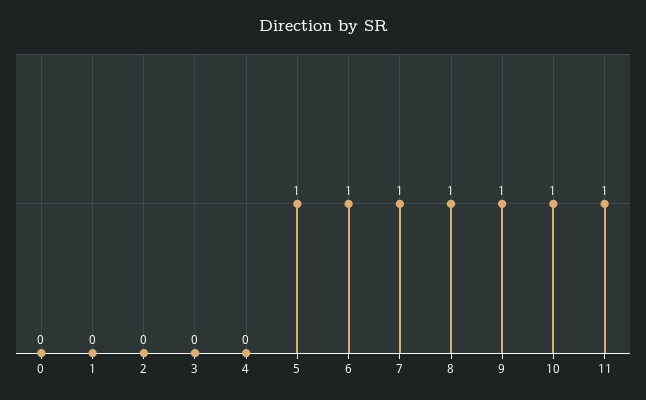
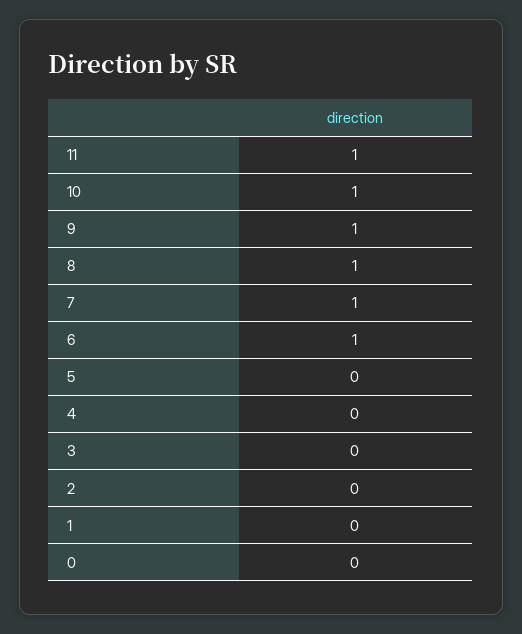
  {
    "0": 0,
    "1": 0,
    "2": 0,
    "3": 0,
    "4": 0,
-   "5": 1,
+   "5": 0,
    "6": 1,
    "7": 1,
    "8": 1,
    "9": 1,
    "10": 1,
    "11": 1
  }

